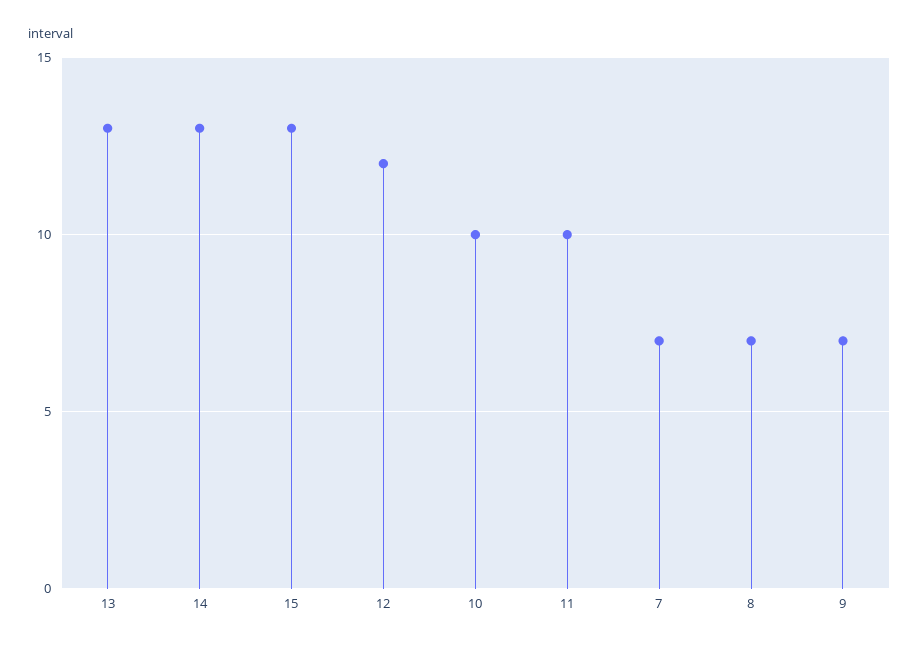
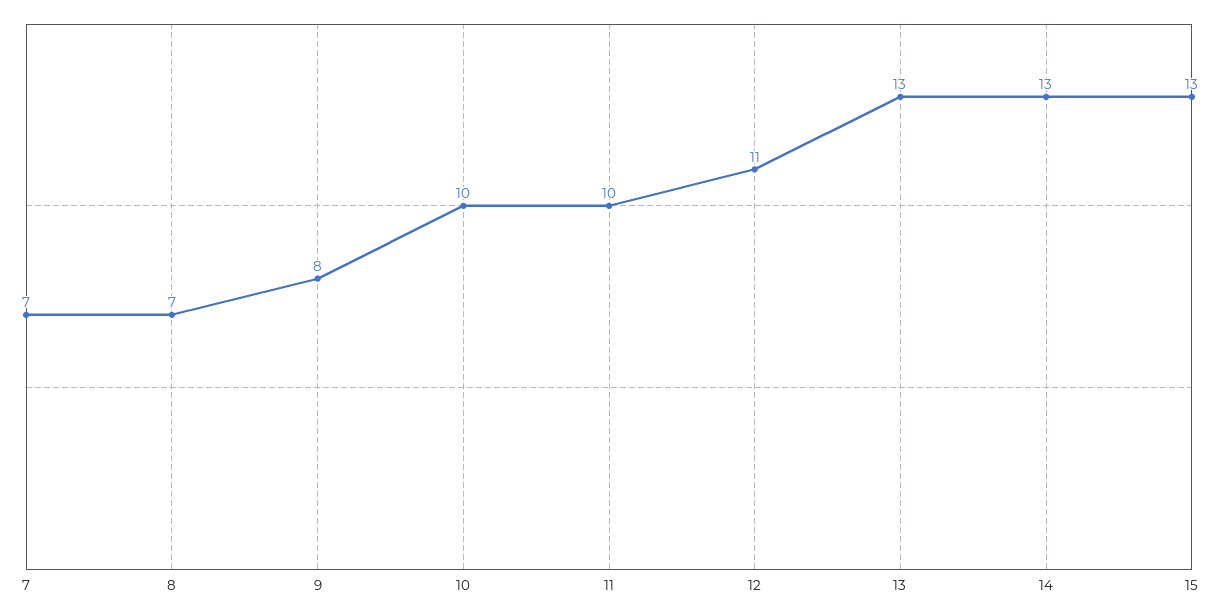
  {
    "13": 13,
    "14": 13,
    "15": 13,
-   "12": 12,
+   "12": 11,
    "10": 10,
    "11": 10,
    "7": 7,
    "8": 7,
-   "9": 7
+   "9": 8
  }

